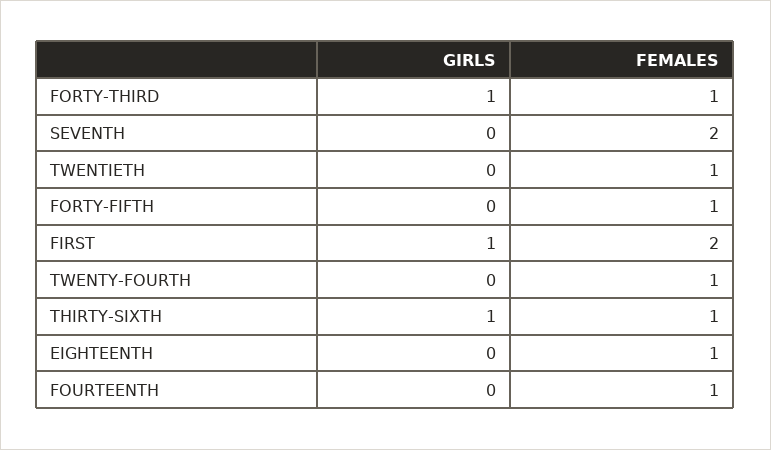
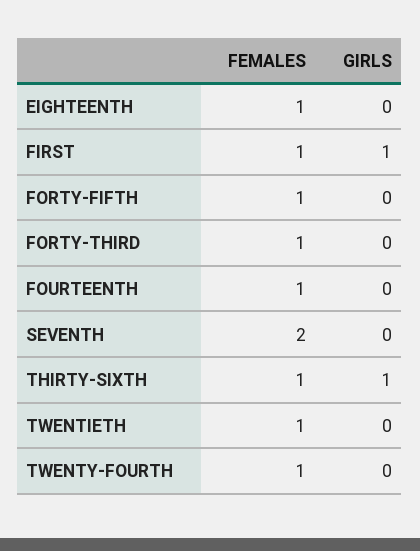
  {
    "GIRLS": {
-     "FORTY-THIRD": 1,
+     "FORTY-THIRD": 0,
      "SEVENTH": 0,
      "TWENTIETH": 0,
      "FORTY-FIFTH": 0,
      "FIRST": 1,
      "TWENTY-FOURTH": 0,
      "THIRTY-SIXTH": 1,
      "EIGHTEENTH": 0,
      "FOURTEENTH": 0
    },
    "FEMALES": {
      "FORTY-THIRD": 1,
      "SEVENTH": 2,
      "TWENTIETH": 1,
      "FORTY-FIFTH": 1,
-     "FIRST": 2,
+     "FIRST": 1,
      "TWENTY-FOURTH": 1,
      "THIRTY-SIXTH": 1,
      "EIGHTEENTH": 1,
      "FOURTEENTH": 1
    }
  }

